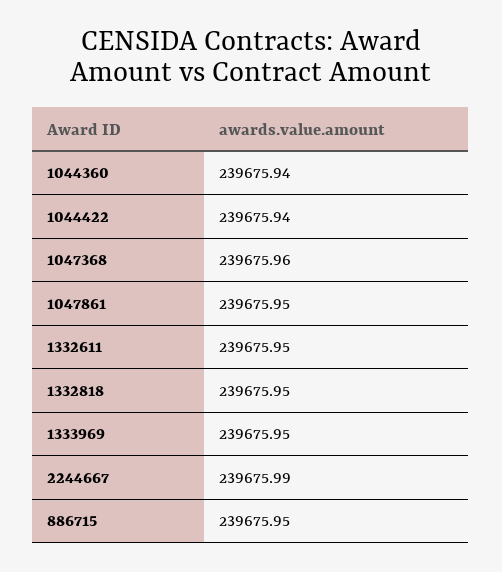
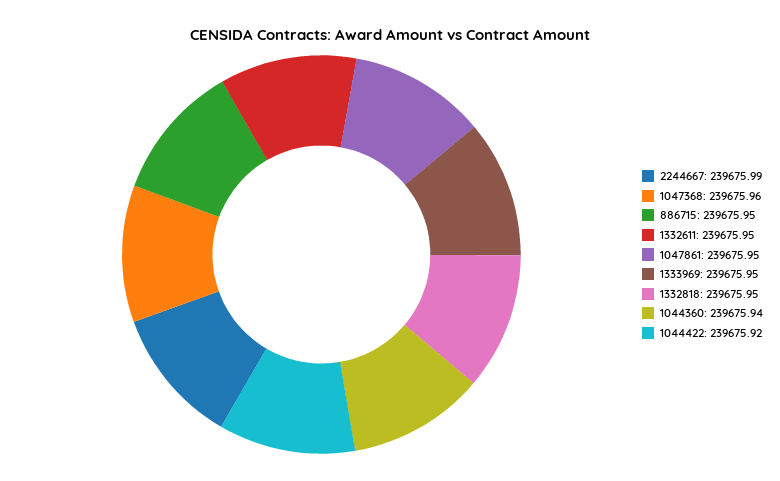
  {
    "1044360": 239675.94,
-   "1044422": 239675.94,
+   "1044422": 239675.92,
    "1047368": 239675.96,
    "1047861": 239675.95,
    "1332611": 239675.95,
    "1332818": 239675.95,
    "1333969": 239675.95,
    "2244667": 239675.99,
    "886715": 239675.95
  }

